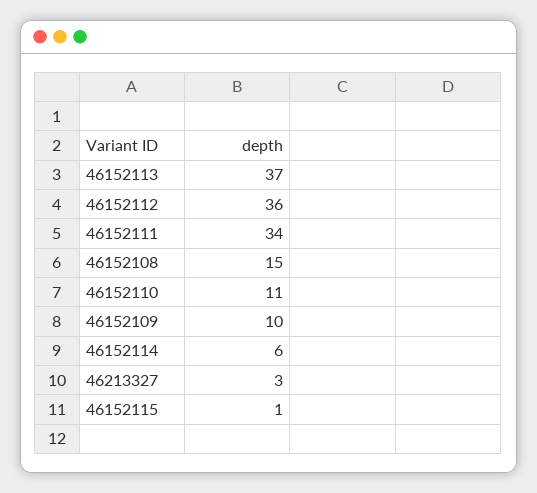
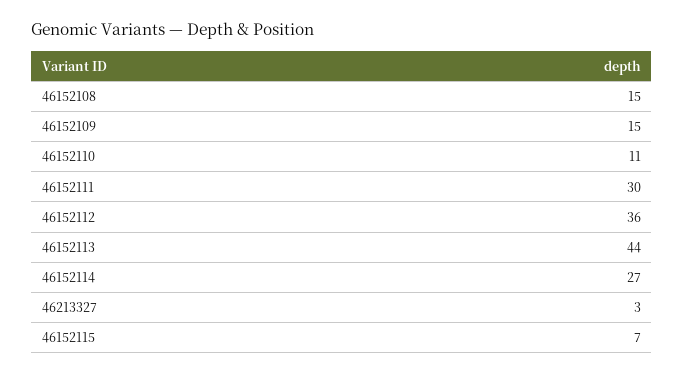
  {
-   "46152113": 37,
+   "46152113": 44,
    "46152112": 36,
-   "46152111": 34,
+   "46152111": 30,
    "46152108": 15,
    "46152110": 11,
-   "46152109": 10,
+   "46152109": 15,
-   "46152114": 6,
+   "46152114": 27,
    "46213327": 3,
-   "46152115": 1
+   "46152115": 7
  }

